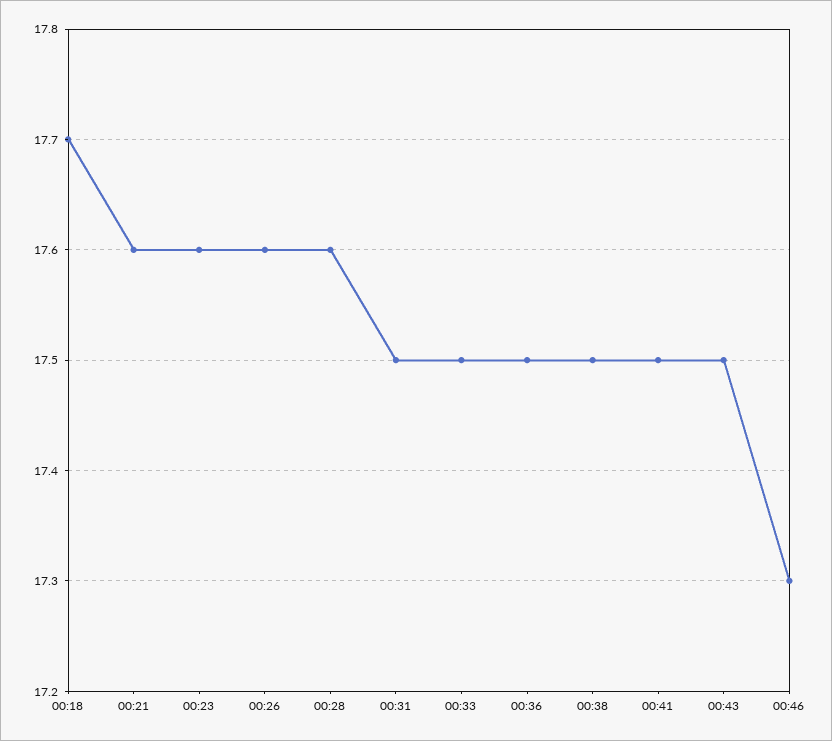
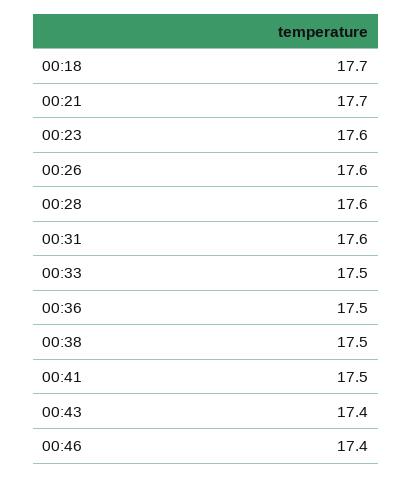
  {
    "00:18": 17.7,
-   "00:21": 17.6,
+   "00:21": 17.7,
    "00:23": 17.6,
    "00:26": 17.6,
    "00:28": 17.6,
-   "00:31": 17.5,
+   "00:31": 17.6,
    "00:33": 17.5,
    "00:36": 17.5,
    "00:38": 17.5,
    "00:41": 17.5,
-   "00:43": 17.5,
+   "00:43": 17.4,
-   "00:46": 17.3
+   "00:46": 17.4
  }

